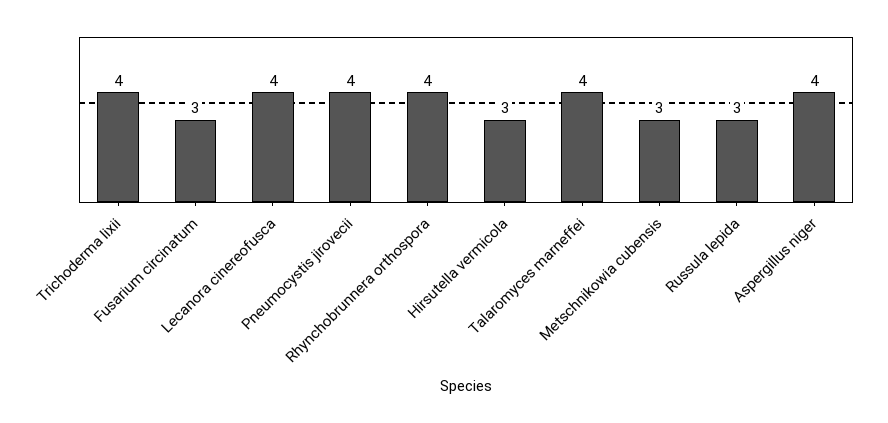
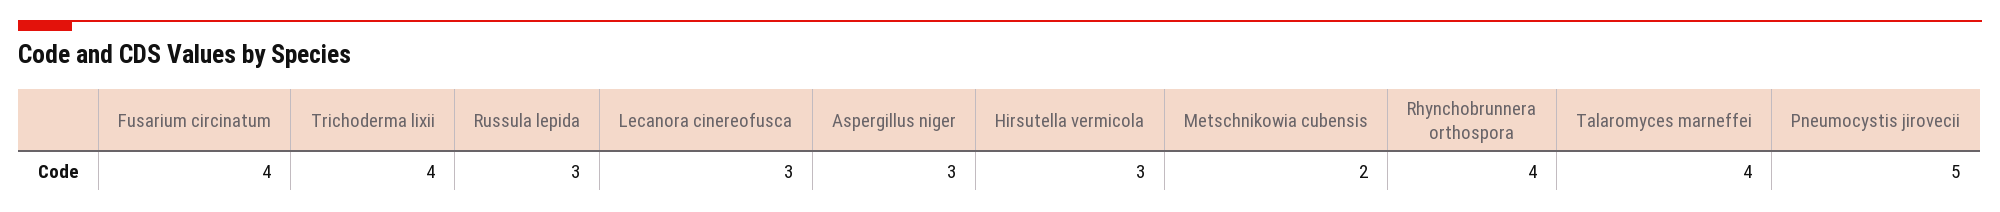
  {
    "Trichoderma lixii": 4,
-   "Fusarium circinatum": 3,
+   "Fusarium circinatum": 4,
-   "Lecanora cinereofusca": 4,
+   "Lecanora cinereofusca": 3,
-   "Pneumocystis jirovecii": 4,
+   "Pneumocystis jirovecii": 5,
    "Rhynchobrunnera orthospora": 4,
    "Hirsutella vermicola": 3,
    "Talaromyces marneffei": 4,
-   "Metschnikowia cubensis": 3,
+   "Metschnikowia cubensis": 2,
    "Russula lepida": 3,
-   "Aspergillus niger": 4
+   "Aspergillus niger": 3
  }

